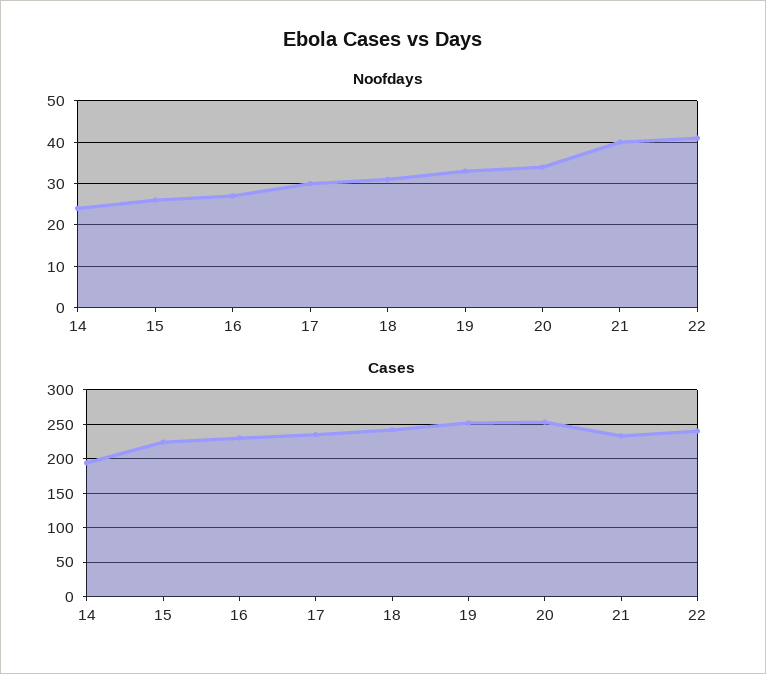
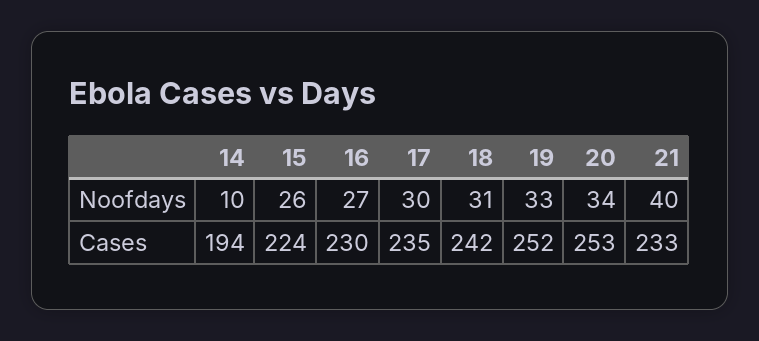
  {
    "Noofdays": {
-     "14": 25,
+     "14": 10,
      "15": 26,
      "16": 27,
      "17": 30,
      "18": 31,
      "19": 33,
      "20": 34,
-     "21": 40,
+     "21": 40
-     "22": 40
    },
    "Cases": {
      "14": 194,
      "15": 224,
      "16": 230,
      "17": 235,
      "18": 242,
      "19": 252,
      "20": 253,
-     "21": 233,
+     "21": 233
-     "22": 240
    }
  }

